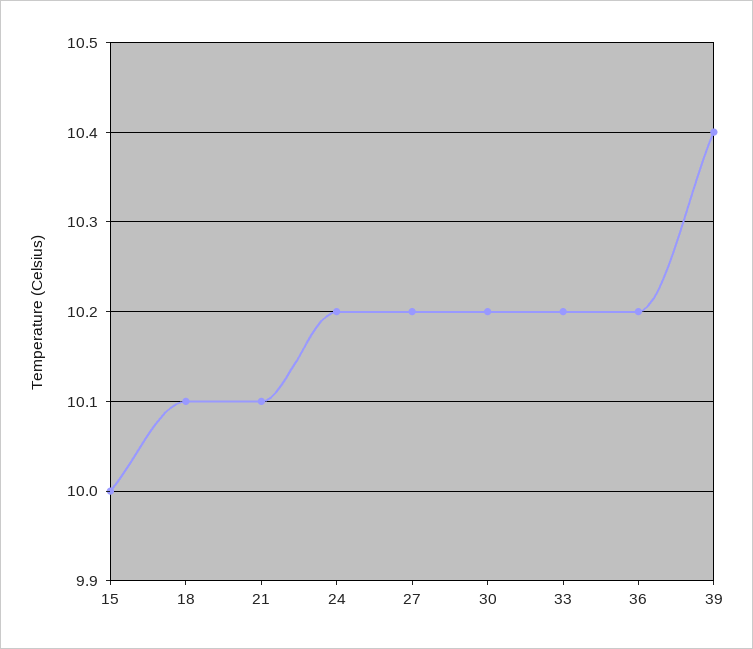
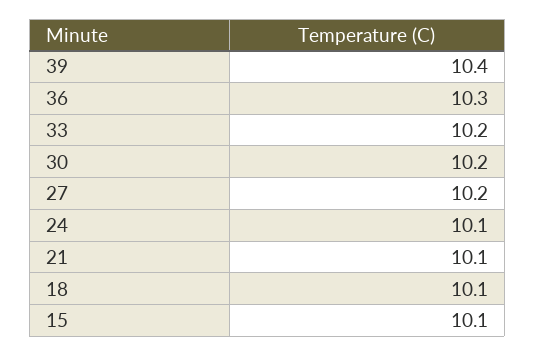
  {
-   "15": 10,
+   "15": 10.1,
    "18": 10.1,
    "21": 10.1,
-   "24": 10.2,
+   "24": 10.1,
    "27": 10.2,
    "30": 10.2,
    "33": 10.2,
-   "36": 10.2,
+   "36": 10.3,
    "39": 10.4
  }

